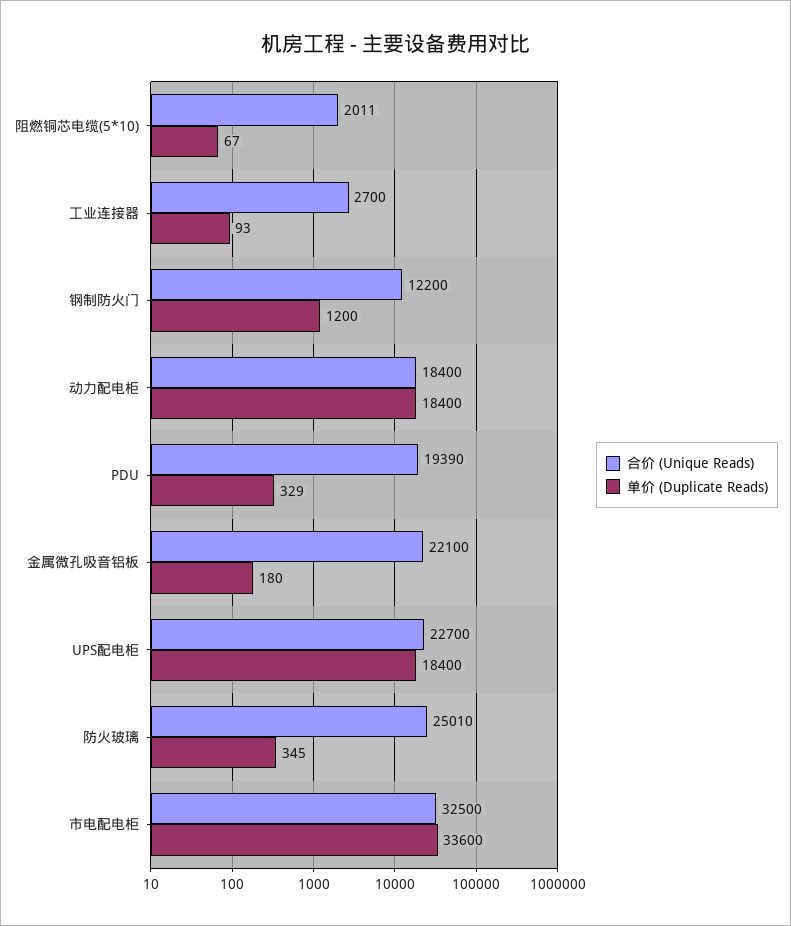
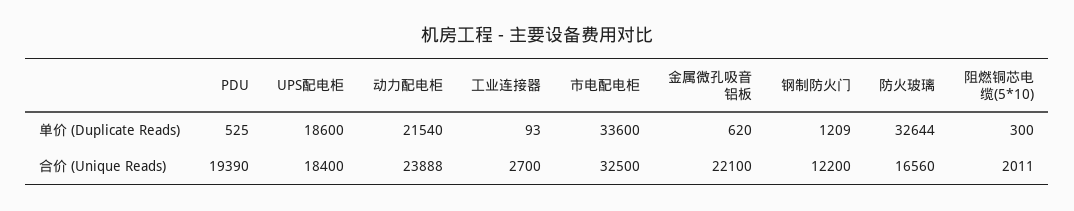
  {
    "合价 (Unique Reads)": {
      "阻燃铜芯电缆(5*10)": 2011,
      "工业连接器": 2700,
      "钢制防火门": 12200,
-     "动力配电柜": 18400,
+     "动力配电柜": 23888,
      "PDU": 19390,
      "金属微孔吸音铝板": 22100,
-     "UPS配电柜": 22700,
+     "UPS配电柜": 18400,
-     "防火玻璃": 25010,
+     "防火玻璃": 16560,
      "市电配电柜": 32500
    },
    "单价 (Duplicate Reads)": {
-     "阻燃铜芯电缆(5*10)": 67,
+     "阻燃铜芯电缆(5*10)": 300,
      "工业连接器": 93,
-     "钢制防火门": 1200,
+     "钢制防火门": 1209,
-     "动力配电柜": 18400,
+     "动力配电柜": 21540,
-     "PDU": 329,
+     "PDU": 525,
-     "金属微孔吸音铝板": 180,
+     "金属微孔吸音铝板": 620,
-     "UPS配电柜": 18400,
+     "UPS配电柜": 18600,
-     "防火玻璃": 345,
+     "防火玻璃": 32644,
      "市电配电柜": 33600
    }
  }

